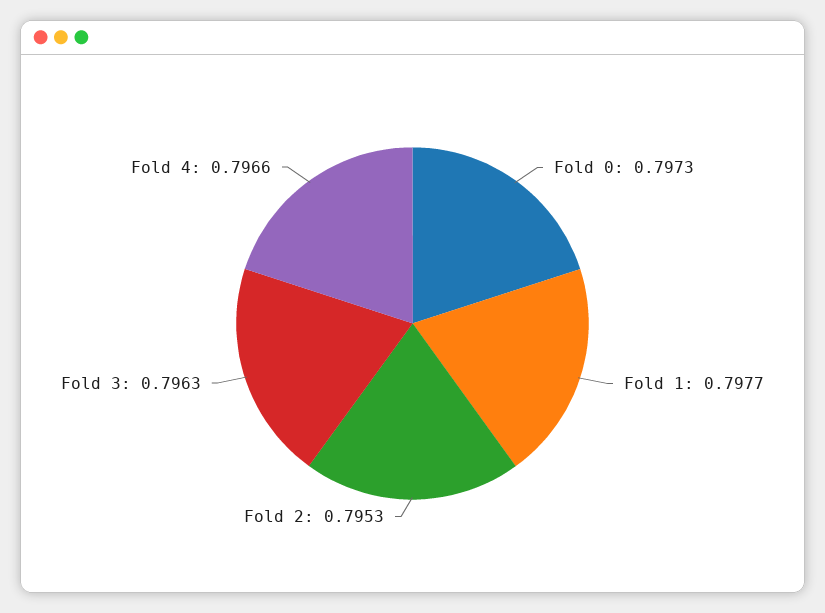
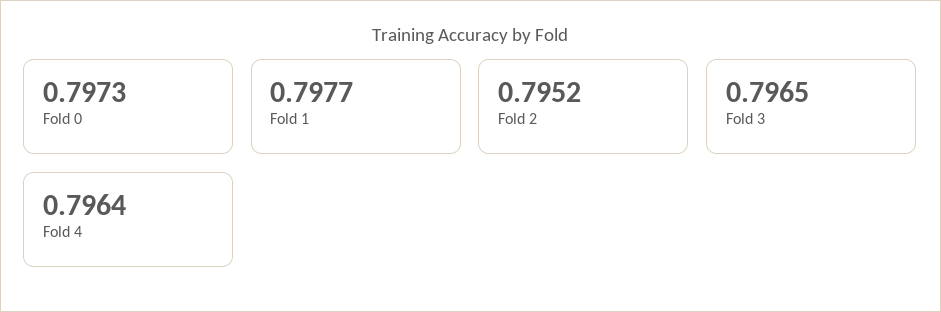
  {
    "Fold 0": 0.7973,
    "Fold 1": 0.7977,
-   "Fold 2": 0.7953,
+   "Fold 2": 0.7952,
-   "Fold 3": 0.7963,
+   "Fold 3": 0.7965,
-   "Fold 4": 0.7966
+   "Fold 4": 0.7964
  }

